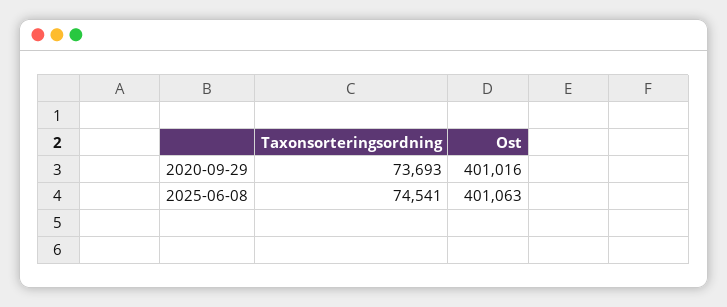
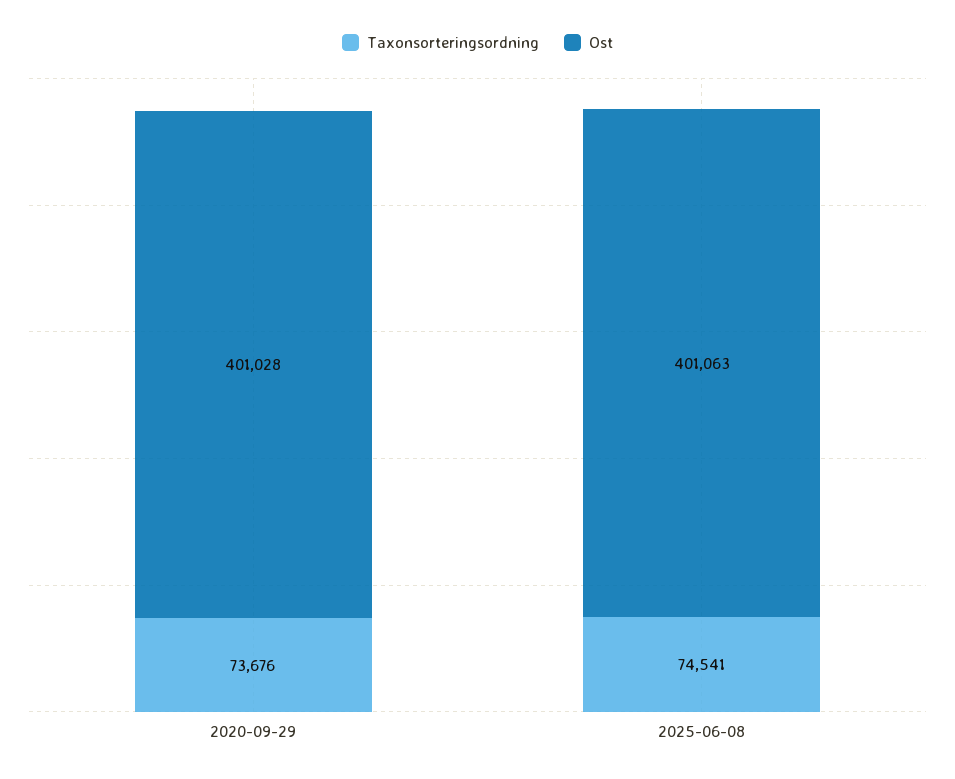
  {
    "Taxonsorteringsordning": {
-     "2020-09-29": 73693,
+     "2020-09-29": 73676,
      "2025-06-08": 74541
    },
    "Ost": {
-     "2020-09-29": 401016,
+     "2020-09-29": 401028,
      "2025-06-08": 401063
    }
  }

